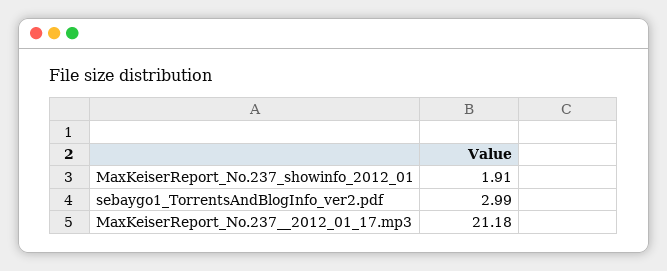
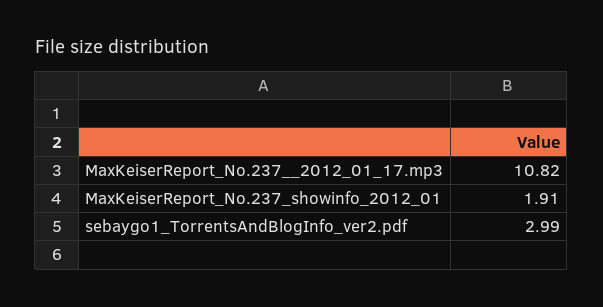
  {
    "MaxKeiserReport_No.237_showinfo_2012_01": 1.91,
    "sebaygo1_TorrentsAndBlogInfo_ver2.pdf": 2.99,
-   "MaxKeiserReport_No.237__2012_01_17.mp3": 21.18
+   "MaxKeiserReport_No.237__2012_01_17.mp3": 10.82
  }

